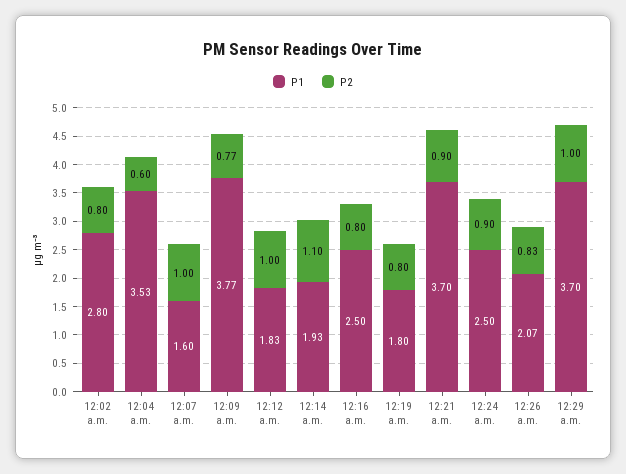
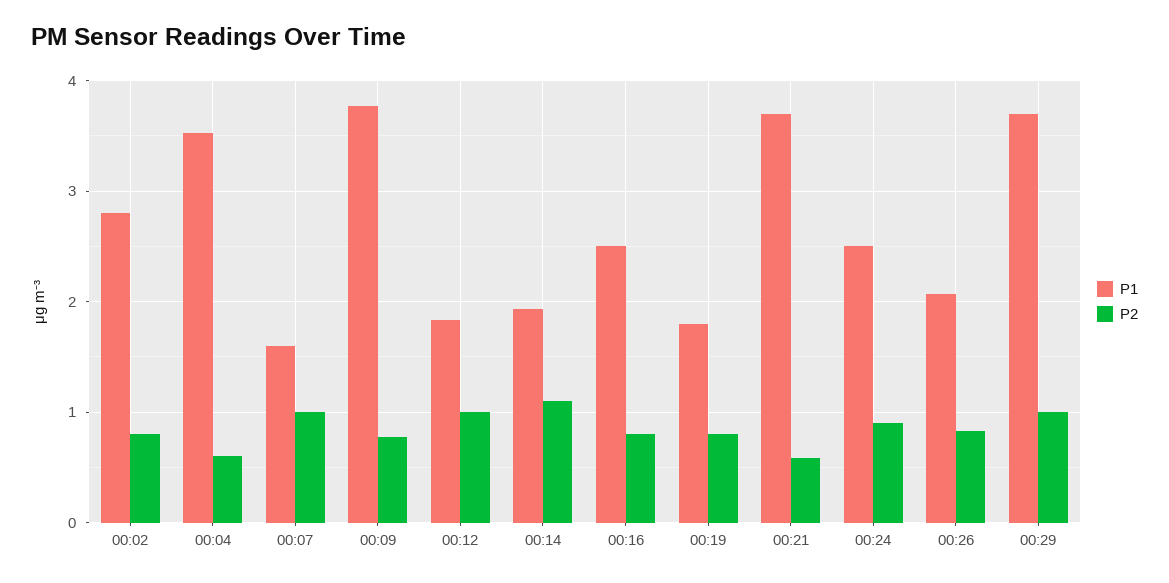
  {
    "P1": {
      "12:02 a.m.": 2.8,
      "12:04 a.m.": 3.53,
      "12:07 a.m.": 1.6,
      "12:09 a.m.": 3.77,
      "12:12 a.m.": 1.83,
      "12:14 a.m.": 1.93,
      "12:16 a.m.": 2.5,
      "12:19 a.m.": 1.8,
      "12:21 a.m.": 3.7,
      "12:24 a.m.": 2.5,
      "12:26 a.m.": 2.07,
      "12:29 a.m.": 3.7
    },
    "P2": {
      "12:02 a.m.": 0.8,
      "12:04 a.m.": 0.6,
      "12:07 a.m.": 1,
      "12:09 a.m.": 0.77,
      "12:12 a.m.": 1,
      "12:14 a.m.": 1.1,
      "12:16 a.m.": 0.8,
      "12:19 a.m.": 0.8,
-     "12:21 a.m.": 0.9,
+     "12:21 a.m.": 0.6,
      "12:24 a.m.": 0.9,
      "12:26 a.m.": 0.83,
      "12:29 a.m.": 1
    }
  }

